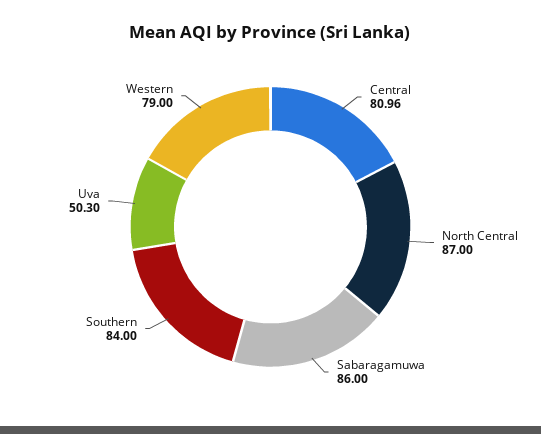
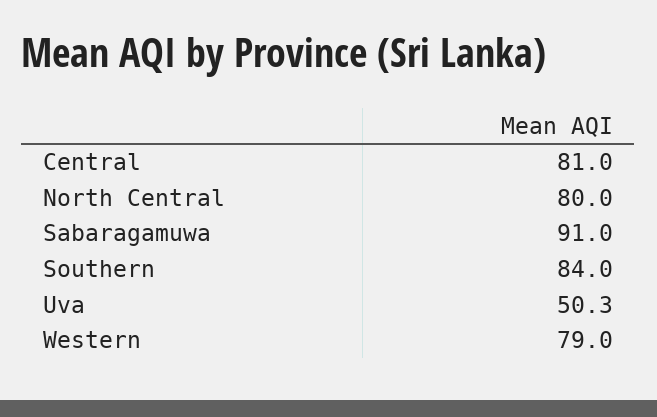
  {
-   "Central": 80.96,
+   "Central": 81,
-   "North Central": 87,
+   "North Central": 80,
-   "Sabaragamuwa": 86,
+   "Sabaragamuwa": 91,
    "Southern": 84,
    "Uva": 50.3,
    "Western": 79
  }

